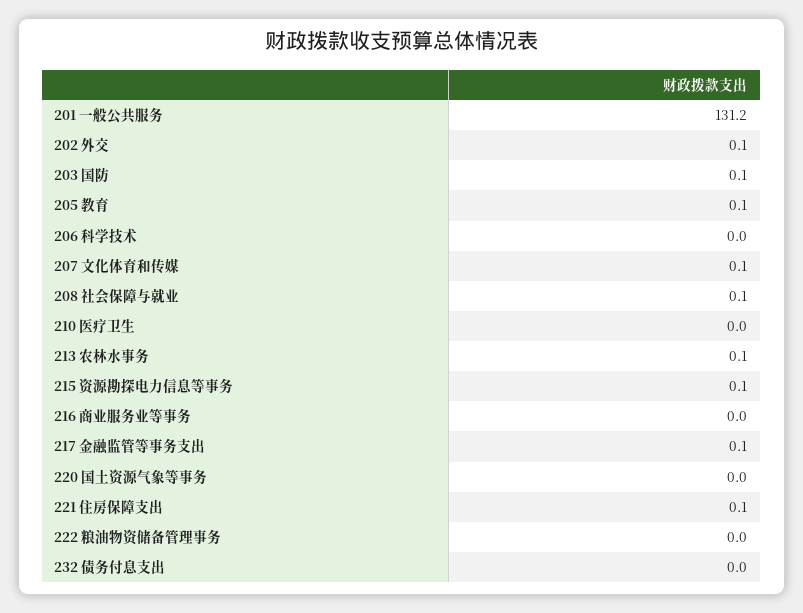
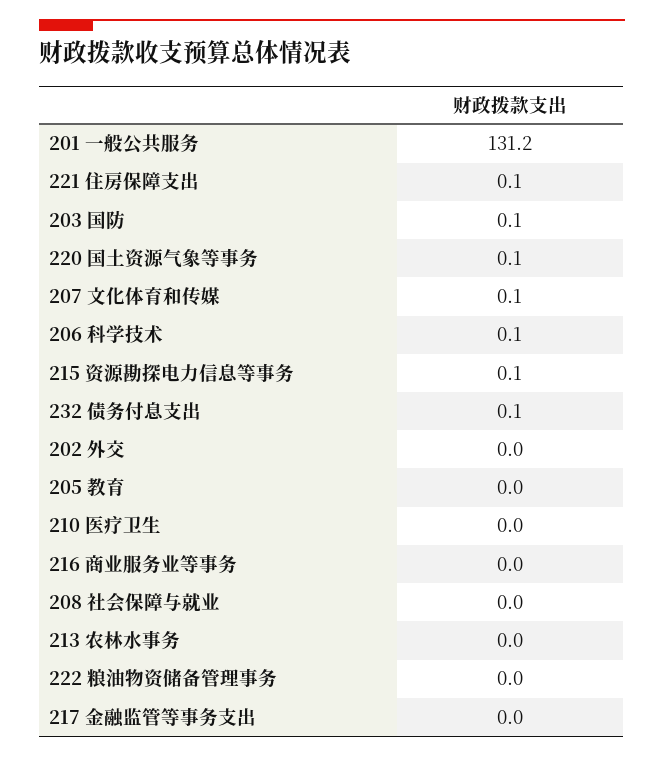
  {
    "201 一般公共服务": 131.2,
-   "202 外交": 0.1,
+   "202 外交": 0,
    "203 国防": 0.1,
-   "205 教育": 0.1,
+   "205 教育": 0,
-   "206 科学技术": 0,
+   "206 科学技术": 0.1,
    "207 文化体育和传媒": 0.1,
-   "208 社会保障与就业": 0.1,
+   "208 社会保障与就业": 0,
    "210 医疗卫生": 0,
-   "213 农林水事务": 0.1,
+   "213 农林水事务": 0,
    "215 资源勘探电力信息等事务": 0.1,
    "216 商业服务业等事务": 0,
-   "217 金融监管等事务支出": 0.1,
+   "217 金融监管等事务支出": 0,
-   "220 国土资源气象等事务": 0,
+   "220 国土资源气象等事务": 0.1,
    "221 住房保障支出": 0.1,
    "222 粮油物资储备管理事务": 0,
-   "232 债务付息支出": 0
+   "232 债务付息支出": 0.1
  }

